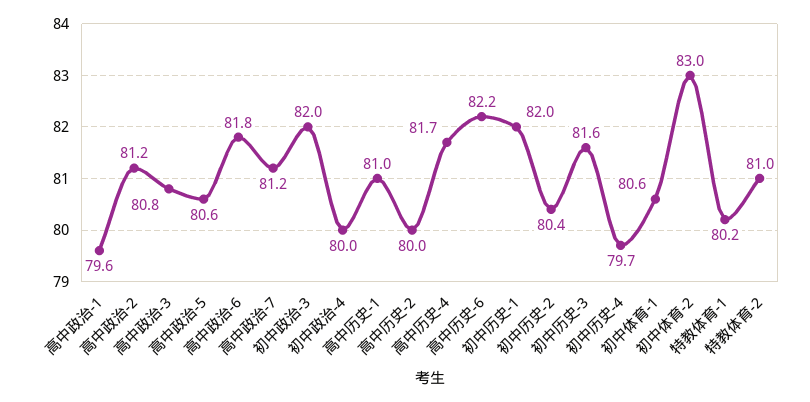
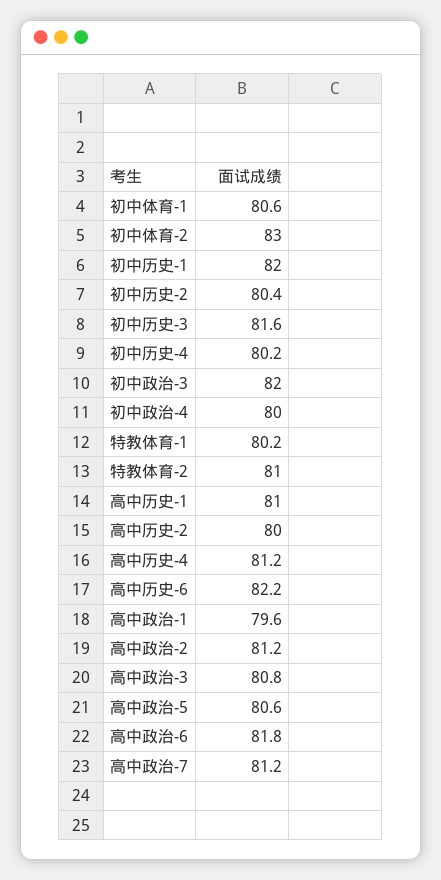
  {
    "高中政治-1": 79.6,
    "高中政治-2": 81.2,
    "高中政治-3": 80.8,
    "高中政治-5": 80.6,
    "高中政治-6": 81.8,
    "高中政治-7": 81.2,
    "初中政治-3": 82,
    "初中政治-4": 80,
    "高中历史-1": 81,
    "高中历史-2": 80,
-   "高中历史-4": 81.7,
+   "高中历史-4": 81.2,
    "高中历史-6": 82.2,
    "初中历史-1": 82,
    "初中历史-2": 80.4,
    "初中历史-3": 81.6,
-   "初中历史-4": 79.7,
+   "初中历史-4": 80.2,
    "初中体育-1": 80.6,
    "初中体育-2": 83,
    "特教体育-1": 80.2,
    "特教体育-2": 81
  }

